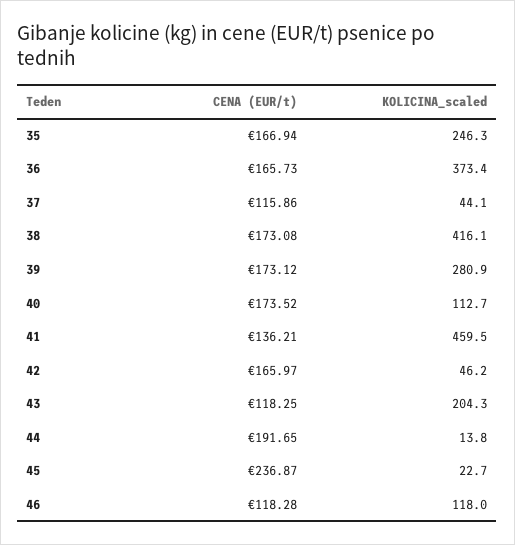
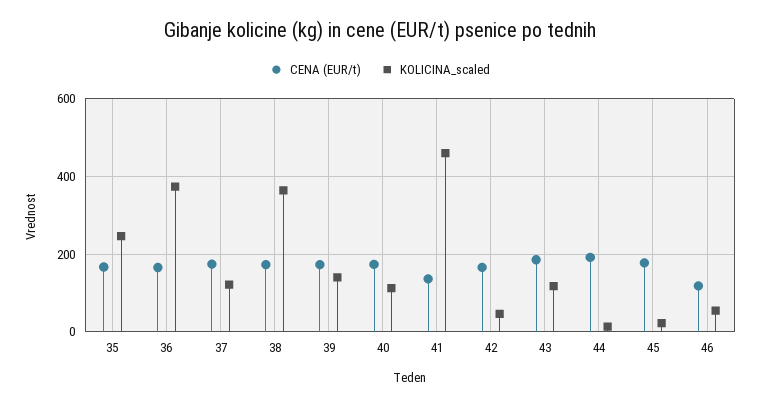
  {
    "CENA (EUR/t)": {
      "35": 166.94,
      "36": 165.73,
-     "37": 115.86,
+     "37": 180,
      "38": 173.08,
      "39": 173.12,
      "40": 173.52,
      "41": 136.21,
      "42": 165.97,
-     "43": 118.25,
+     "43": 180,
      "44": 191.65,
-     "45": 236.87,
+     "45": 180,
      "46": 118.28
    },
    "KOLICINA_scaled": {
      "35": 246.3,
      "36": 373.4,
-     "37": 44.1,
+     "37": 120,
-     "38": 416.1,
+     "38": 360,
-     "39": 280.9,
+     "39": 140,
      "40": 112.7,
      "41": 459.5,
      "42": 46.2,
-     "43": 204.3,
+     "43": 120,
      "44": 13.8,
      "45": 22.7,
-     "46": 118
+     "46": 60
    }
  }

